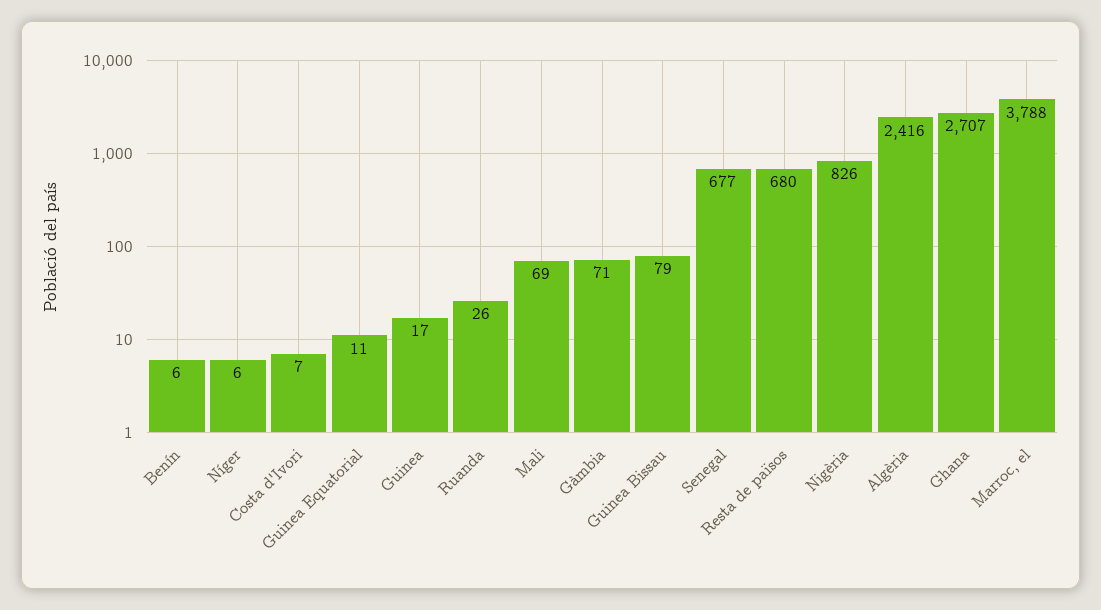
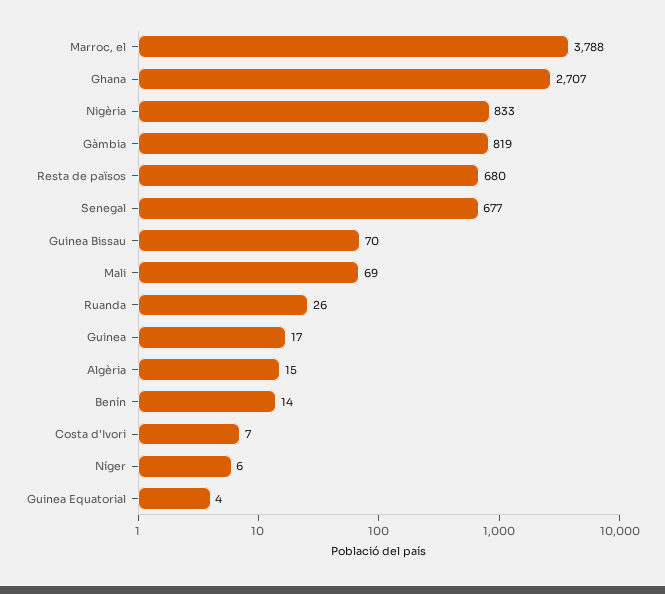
  {
-   "Benín": 6,
+   "Benín": 14,
    "Níger": 6,
    "Costa d'Ivori": 7,
-   "Guinea Equatorial": 11,
+   "Guinea Equatorial": 4,
    "Guinea": 17,
    "Ruanda": 26,
    "Mali": 69,
-   "Gàmbia": 71,
+   "Gàmbia": 819,
-   "Guinea Bissau": 79,
+   "Guinea Bissau": 70,
    "Senegal": 677,
    "Resta de països": 680,
-   "Nigèria": 826,
+   "Nigèria": 833,
-   "Algèria": 2416,
+   "Algèria": 15,
    "Ghana": 2707,
    "Marroc, el": 3788
  }

